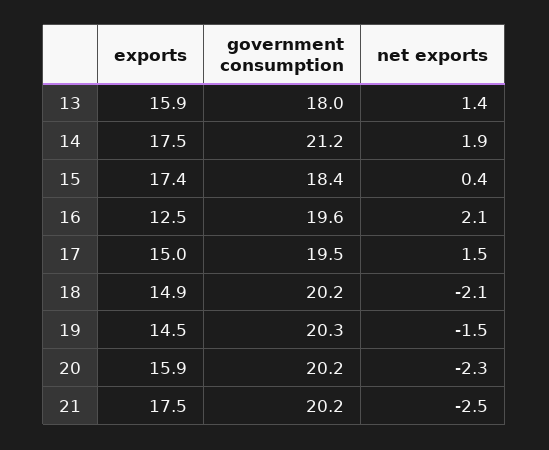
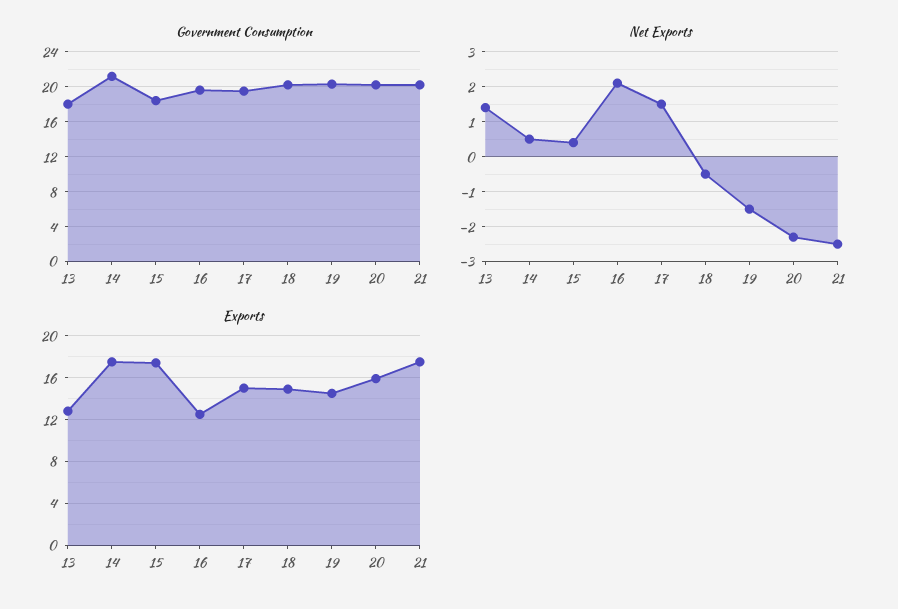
  {
    "exports": {
-     "13": 15.9,
+     "13": 13,
      "14": 17.5,
      "15": 17.4,
      "16": 12.5,
      "17": 15,
      "18": 14.9,
      "19": 14.5,
      "20": 15.9,
      "21": 17.5
    },
    "government consumption": {
      "13": 18,
      "14": 21.2,
      "15": 18.4,
      "16": 19.6,
      "17": 19.5,
      "18": 20.2,
      "19": 20.3,
      "20": 20.2,
      "21": 20.2
    },
    "net exports": {
      "13": 1.4,
-     "14": 1.9,
+     "14": 0.5,
      "15": 0.4,
      "16": 2.1,
      "17": 1.5,
-     "18": -2.1,
+     "18": -0.5,
      "19": -1.5,
      "20": -2.3,
      "21": -2.5
    }
  }

